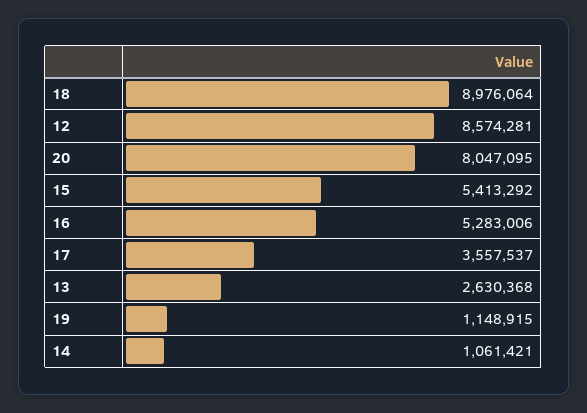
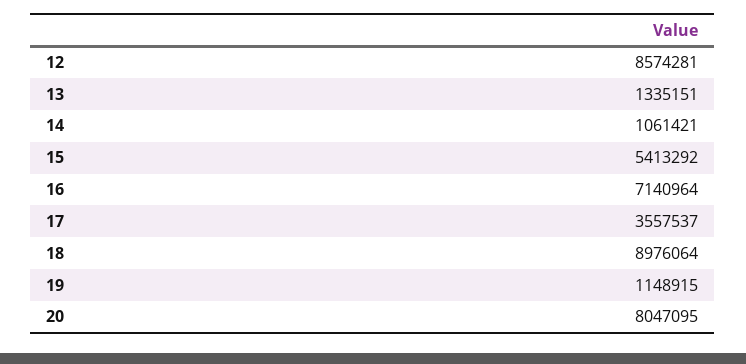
  {
    "18": 8976064,
    "12": 8574281,
    "20": 8047095,
    "15": 5413292,
-   "16": 5283006,
+   "16": 7140964,
    "17": 3557537,
-   "13": 2630368,
+   "13": 1335151,
    "19": 1148915,
    "14": 1061421
  }

